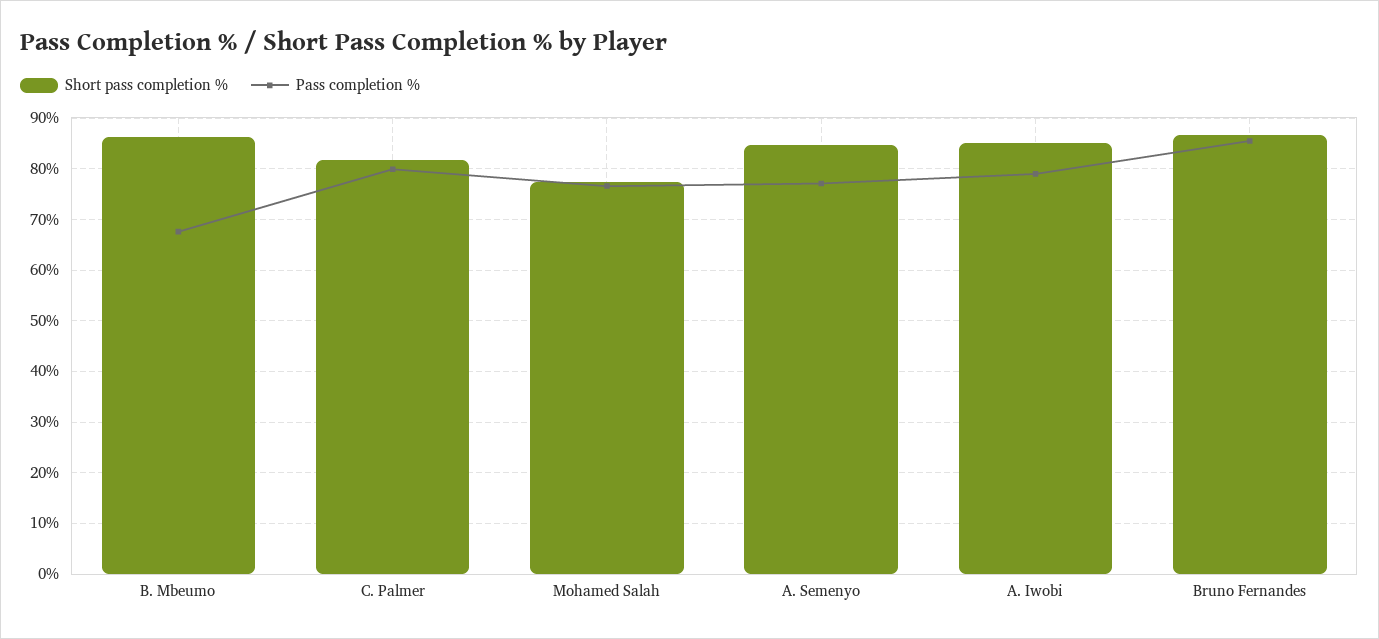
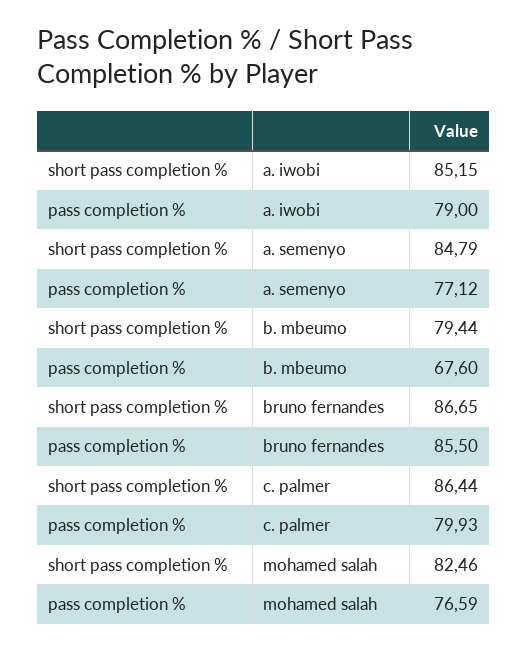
  {
    "Short pass completion %": {
-     "B. Mbeumo": 86,
+     "B. Mbeumo": 79.44,
-     "C. Palmer": 82,
+     "C. Palmer": 86.44,
-     "Mohamed Salah": 78,
+     "Mohamed Salah": 82.46,
      "A. Semenyo": 84.79,
      "A. Iwobi": 85.15,
      "Bruno Fernandes": 86.65
    },
    "Pass completion %": {
      "B. Mbeumo": 67.6,
      "C. Palmer": 79.93,
      "Mohamed Salah": 76.59,
      "A. Semenyo": 77.12,
      "A. Iwobi": 79,
      "Bruno Fernandes": 85.5
    }
  }

